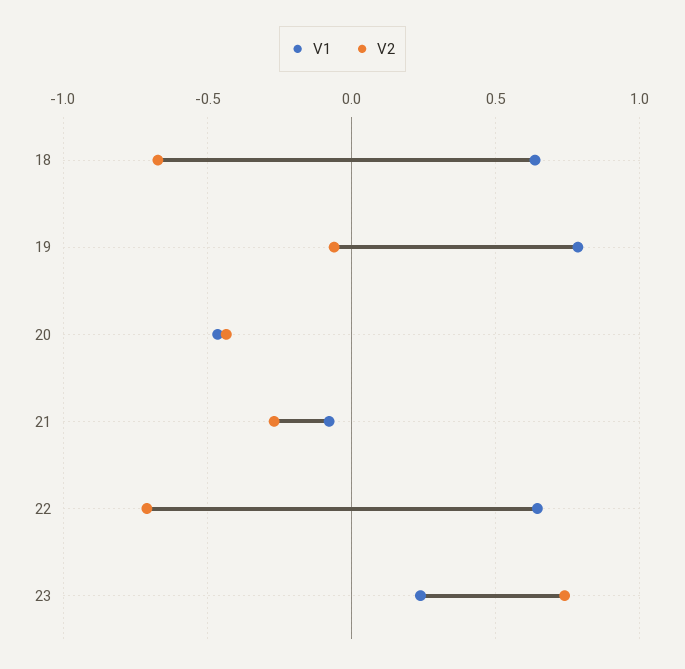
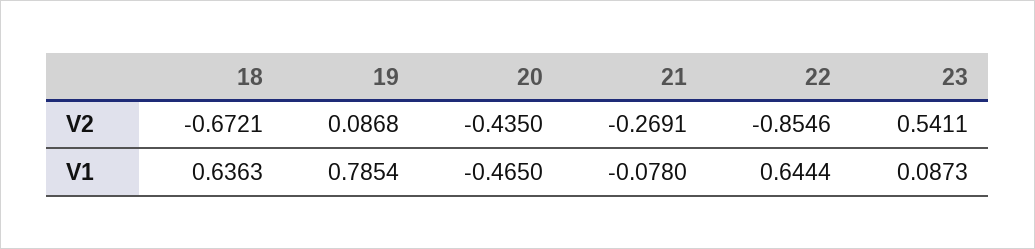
  {
    "V1": {
      "18": 0.6363,
      "19": 0.7854,
      "20": -0.465,
      "21": -0.078,
      "22": 0.6444,
-     "23": 0.25
+     "23": 0.0873
    },
    "V2": {
      "18": -0.6721,
-     "19": -0.05,
+     "19": 0.0868,
      "20": -0.435,
      "21": -0.2691,
-     "22": -0.7,
+     "22": -0.8546,
-     "23": 0.75
+     "23": 0.5411
    }
  }

